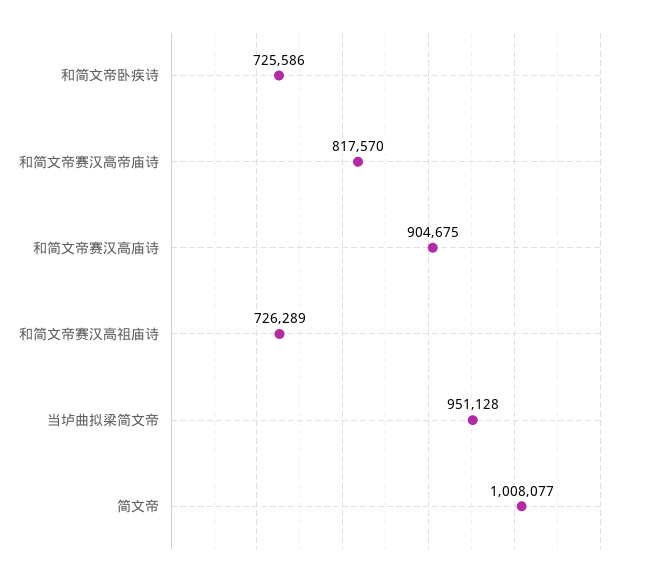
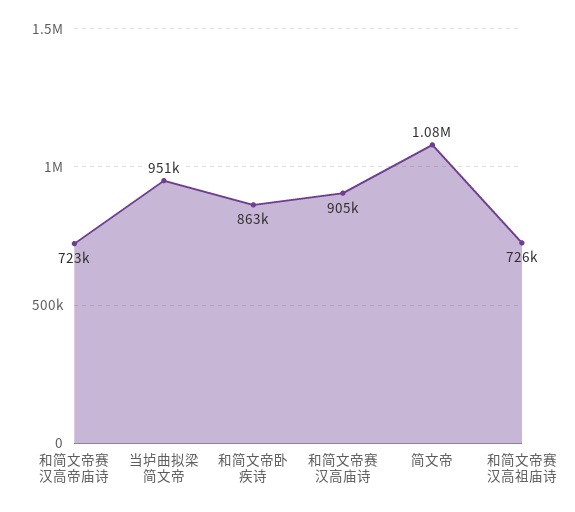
  {
-   "和简文帝卧疾诗": 725586,
+   "和简文帝卧疾诗": 863000,
-   "和简文帝赛汉高帝庙诗": 817570,
+   "和简文帝赛汉高帝庙诗": 723000,
    "和简文帝赛汉高庙诗": 904675,
    "和简文帝赛汉高祖庙诗": 726289,
    "当垆曲拟梁简文帝": 951128,
-   "简文帝": 1008077
+   "简文帝": 1080000
  }

